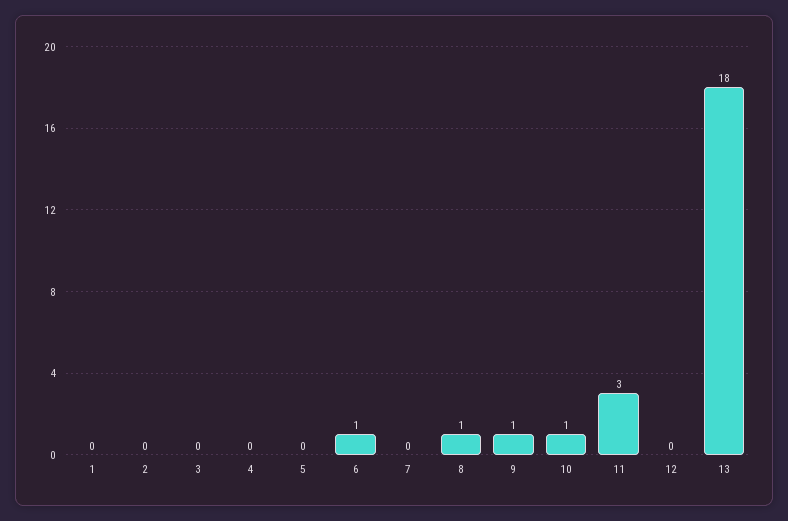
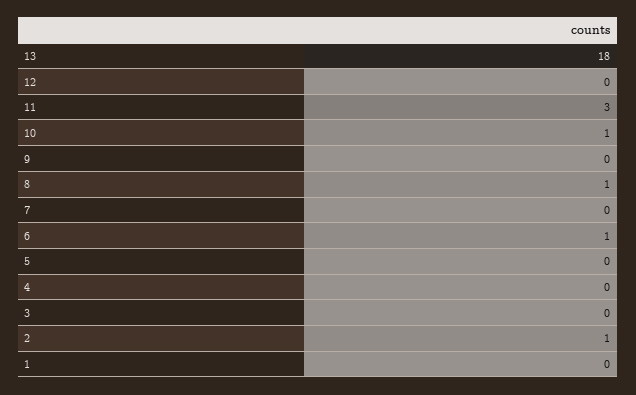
  {
    "1": 0,
-   "2": 0,
+   "2": 1,
    "3": 0,
    "4": 0,
    "5": 0,
    "6": 1,
    "7": 0,
    "8": 1,
-   "9": 1,
+   "9": 0,
    "10": 1,
    "11": 3,
    "12": 0,
    "13": 18
  }

